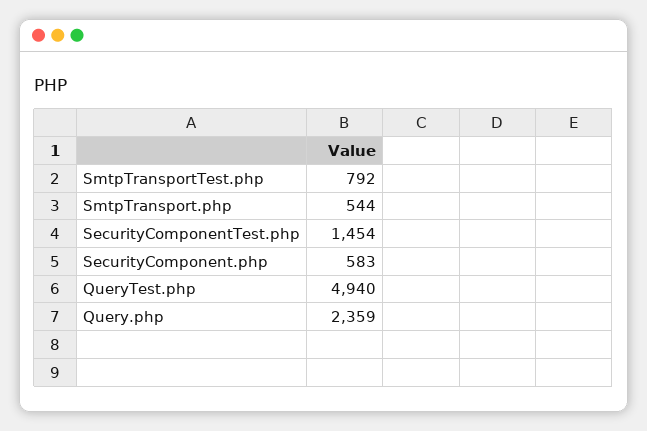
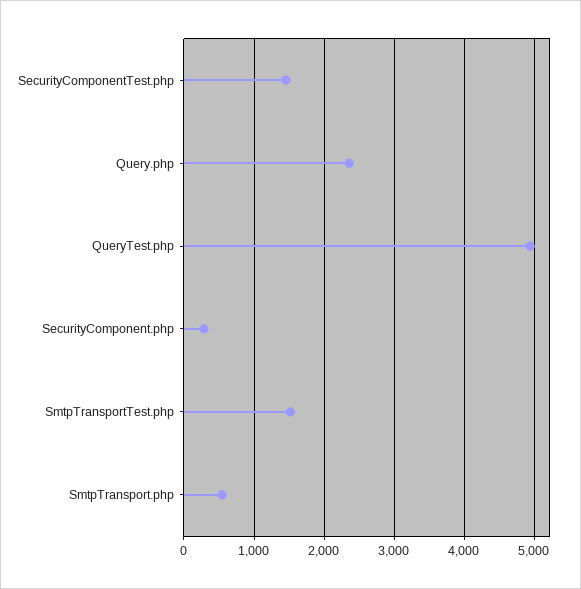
  {
-   "SmtpTransportTest.php": 792,
+   "SmtpTransportTest.php": 1500,
    "SmtpTransport.php": 544,
    "SecurityComponentTest.php": 1454,
-   "SecurityComponent.php": 583,
+   "SecurityComponent.php": 300,
    "QueryTest.php": 4940,
    "Query.php": 2359
  }

